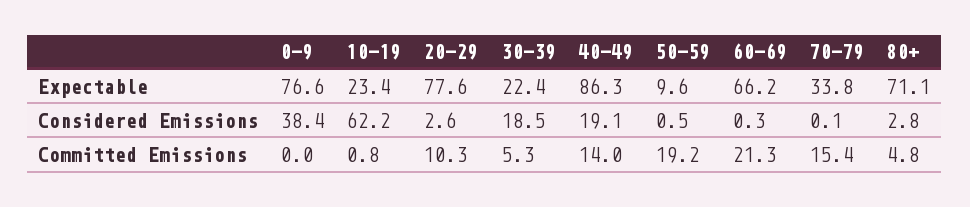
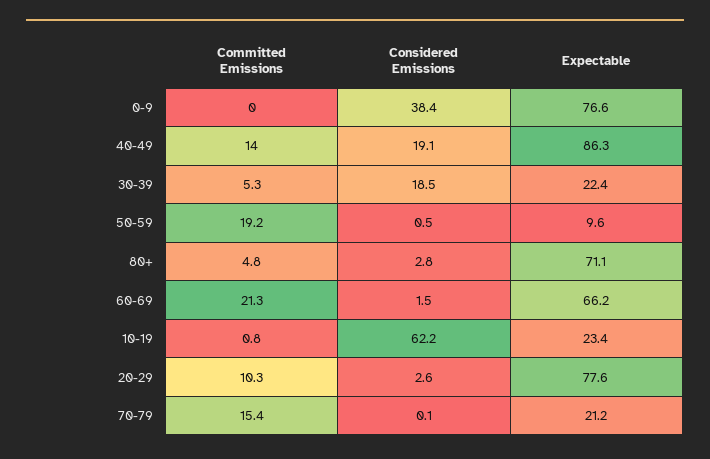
  {
    "0-9": {
      "Expectable": 76.6,
      "Considered Emissions": 38.4,
      "Committed Emissions": 0
    },
    "10-19": {
      "Expectable": 23.4,
      "Considered Emissions": 62.2,
      "Committed Emissions": 0.8
    },
    "20-29": {
      "Expectable": 77.6,
      "Considered Emissions": 2.6,
      "Committed Emissions": 10.3
    },
    "30-39": {
      "Expectable": 22.4,
      "Considered Emissions": 18.5,
      "Committed Emissions": 5.3
    },
    "40-49": {
      "Expectable": 86.3,
      "Considered Emissions": 19.1,
      "Committed Emissions": 14
    },
    "50-59": {
      "Expectable": 9.6,
      "Considered Emissions": 0.5,
      "Committed Emissions": 19.2
    },
    "60-69": {
      "Expectable": 66.2,
-     "Considered Emissions": 0.3,
+     "Considered Emissions": 1.5,
      "Committed Emissions": 21.3
    },
    "70-79": {
-     "Expectable": 33.8,
+     "Expectable": 21.2,
      "Considered Emissions": 0.1,
      "Committed Emissions": 15.4
    },
    "80+": {
      "Expectable": 71.1,
      "Considered Emissions": 2.8,
      "Committed Emissions": 4.8
    }
  }

